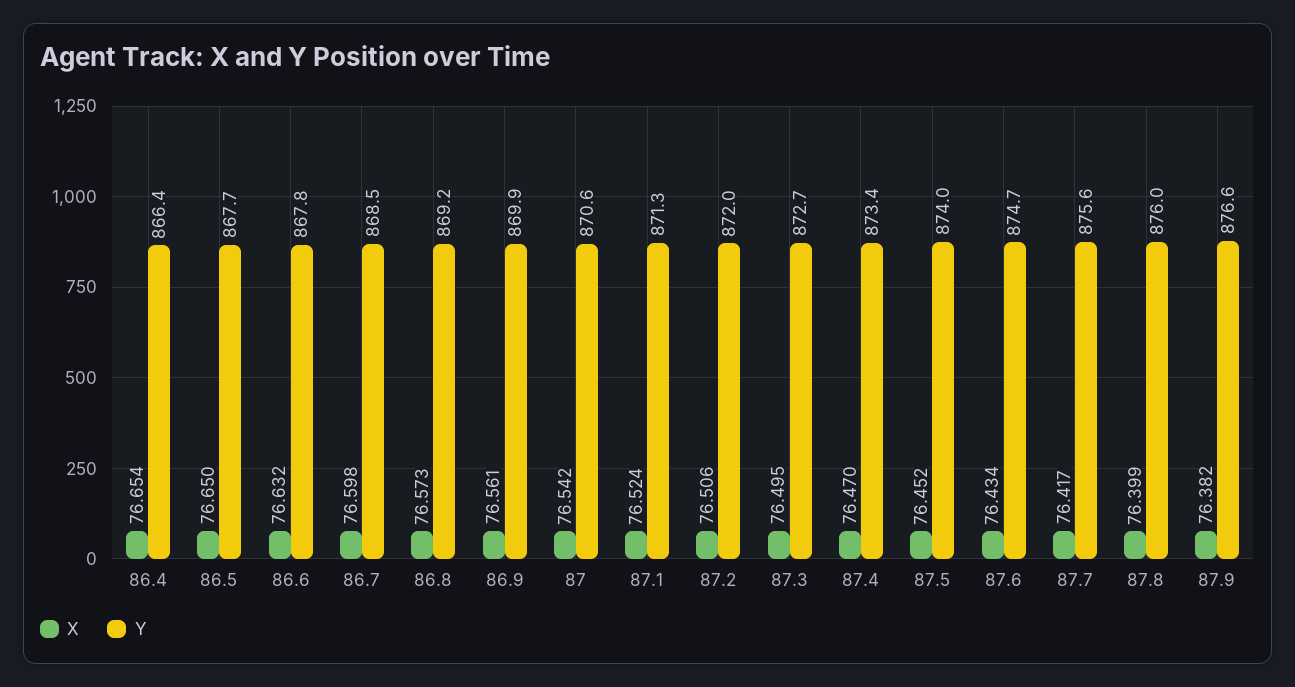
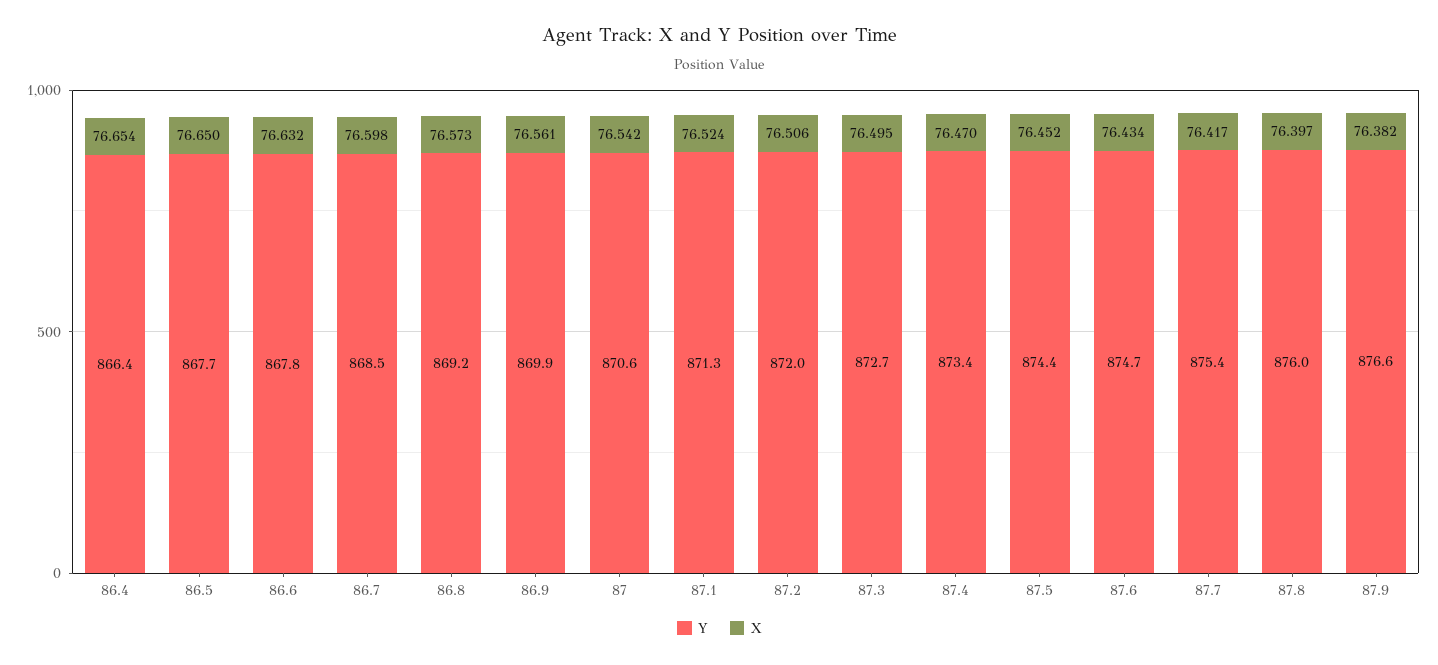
  {
    "X": {
      "86.4": 76.654,
      "86.5": 76.65,
      "86.6": 76.632,
      "86.7": 76.598,
      "86.8": 76.573,
      "86.9": 76.561,
      "87": 76.542,
      "87.1": 76.524,
      "87.2": 76.506,
      "87.3": 76.495,
      "87.4": 76.47,
      "87.5": 76.452,
      "87.6": 76.434,
      "87.7": 76.417,
-     "87.8": 76.399,
+     "87.8": 76.397,
      "87.9": 76.382
    },
    "Y": {
      "86.4": 866.4,
      "86.5": 867.7,
      "86.6": 867.8,
      "86.7": 868.5,
      "86.8": 869.2,
      "86.9": 869.9,
      "87": 870.6,
      "87.1": 871.3,
      "87.2": 872,
      "87.3": 872.7,
      "87.4": 873.4,
-     "87.5": 874,
+     "87.5": 874.4,
      "87.6": 874.7,
-     "87.7": 875.6,
+     "87.7": 875.4,
      "87.8": 876,
      "87.9": 876.6
    }
  }

